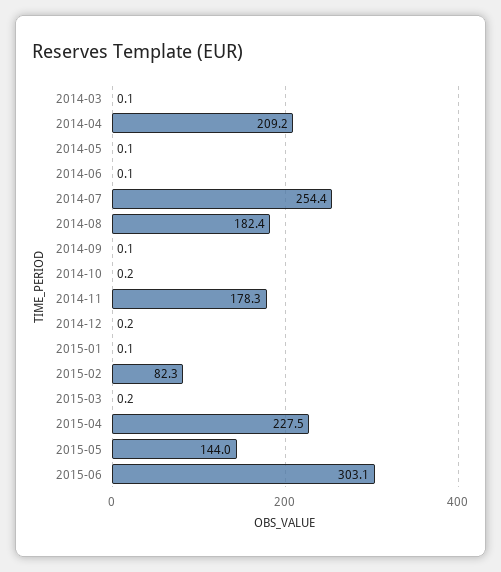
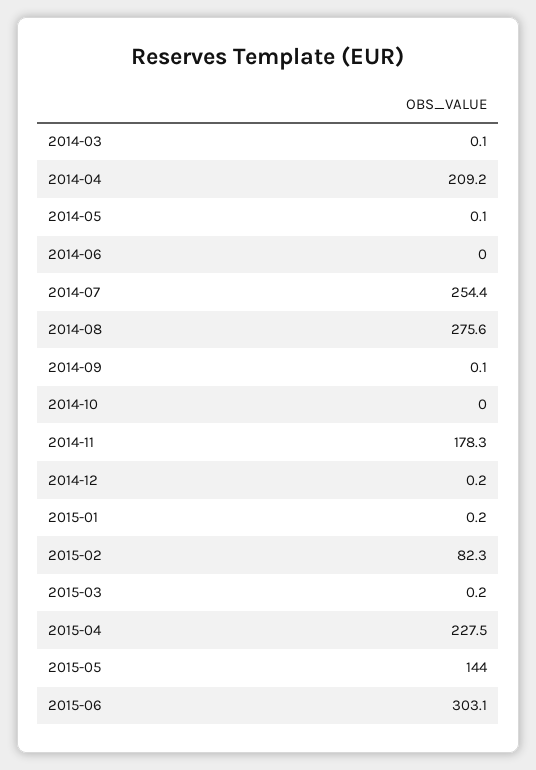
  {
    "2014-03": 0.1,
    "2014-04": 209.2,
    "2014-05": 0.1,
-   "2014-06": 0.1,
+   "2014-06": 0,
    "2014-07": 254.4,
-   "2014-08": 182.4,
+   "2014-08": 275.6,
    "2014-09": 0.1,
-   "2014-10": 0.2,
+   "2014-10": 0,
    "2014-11": 178.3,
    "2014-12": 0.2,
-   "2015-01": 0.1,
+   "2015-01": 0.2,
    "2015-02": 82.3,
    "2015-03": 0.2,
    "2015-04": 227.5,
    "2015-05": 144,
    "2015-06": 303.1
  }

